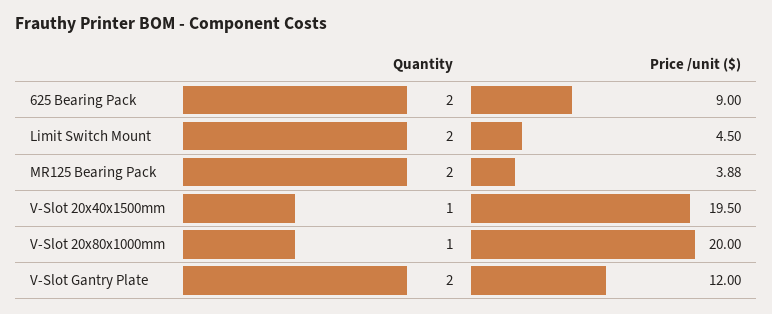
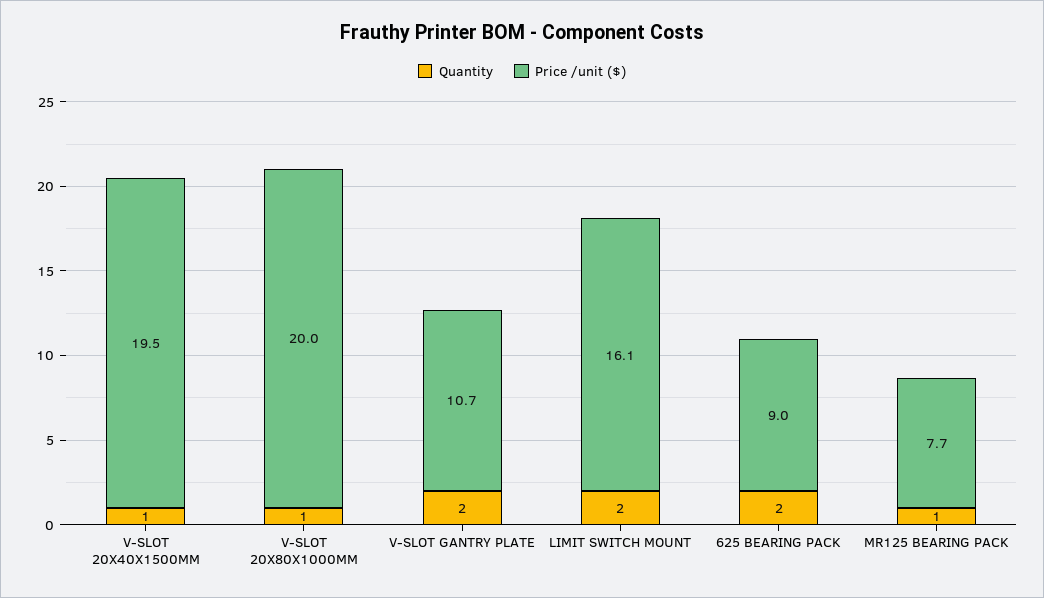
  {
    "Quantity": {
      "625 Bearing Pack": 2,
      "Limit Switch Mount": 2,
-     "MR125 Bearing Pack": 2,
+     "MR125 Bearing Pack": 1,
      "V-Slot 20x40x1500mm": 1,
      "V-Slot 20x80x1000mm": 1,
      "V-Slot Gantry Plate": 2
    },
    "Price /unit ($)": {
      "625 Bearing Pack": 9,
-     "Limit Switch Mount": 4.5,
+     "Limit Switch Mount": 16.1,
-     "MR125 Bearing Pack": 3.88,
+     "MR125 Bearing Pack": 7.7,
      "V-Slot 20x40x1500mm": 19.5,
      "V-Slot 20x80x1000mm": 20,
-     "V-Slot Gantry Plate": 12
+     "V-Slot Gantry Plate": 10.7
    }
  }

